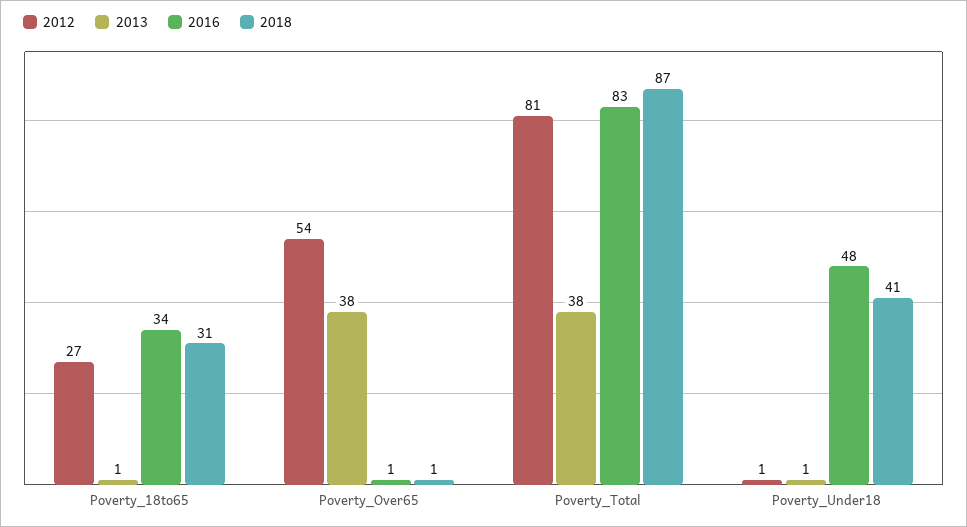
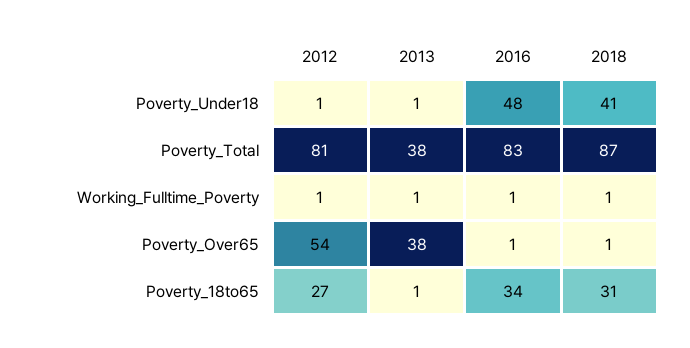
  {
    "2012": {
      "Poverty_18to65": 27,
      "Poverty_Over65": 54,
      "Poverty_Total": 81,
-     "Poverty_Under18": 1
+     "Poverty_Under18": 1,
+     "Working_Fulltime_Poverty": 1
    },
    "2013": {
      "Poverty_18to65": 1,
      "Poverty_Over65": 38,
      "Poverty_Total": 38,
-     "Poverty_Under18": 1
+     "Poverty_Under18": 1,
+     "Working_Fulltime_Poverty": 1
    },
    "2016": {
      "Poverty_18to65": 34,
      "Poverty_Over65": 1,
      "Poverty_Total": 83,
-     "Poverty_Under18": 48
+     "Poverty_Under18": 48,
+     "Working_Fulltime_Poverty": 1
    },
    "2018": {
      "Poverty_18to65": 31,
      "Poverty_Over65": 1,
      "Poverty_Total": 87,
-     "Poverty_Under18": 41
+     "Poverty_Under18": 41,
+     "Working_Fulltime_Poverty": 1
    }
  }

